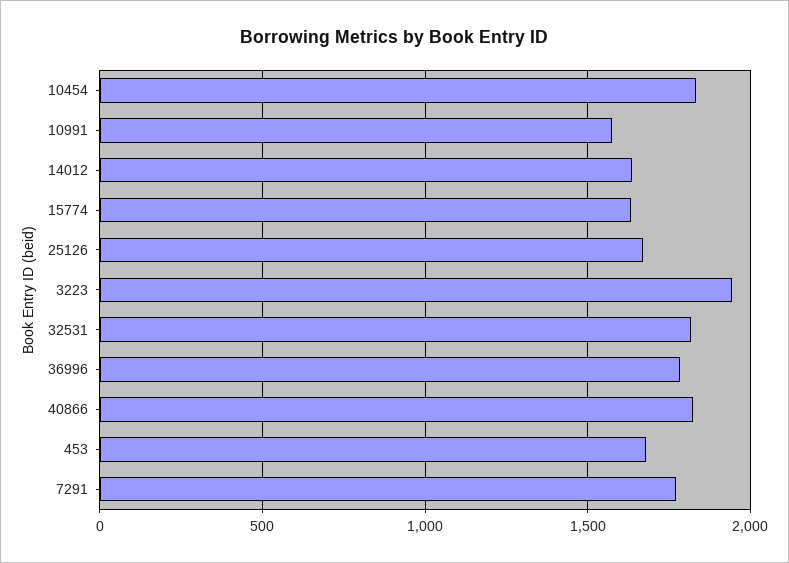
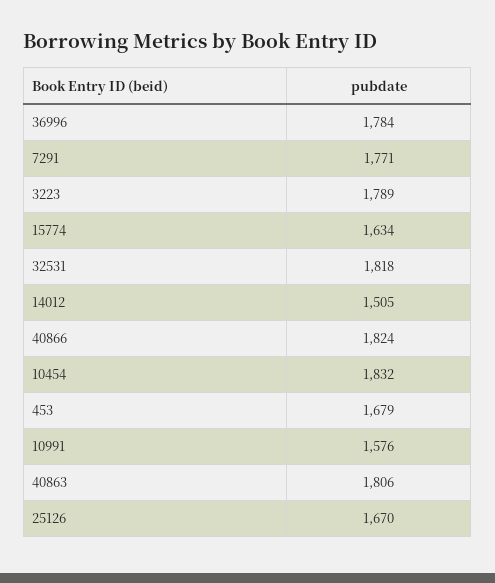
  {
    "10454": 1832,
    "10991": 1576,
-   "14012": 1650,
+   "14012": 1505,
    "15774": 1634,
    "25126": 1670,
-   "3223": 1950,
+   "3223": 1789,
    "32531": 1818,
    "36996": 1784,
    "40866": 1824,
    "453": 1679,
-   "7291": 1771
+   "7291": 1771,
+   "40863": 1806
  }

